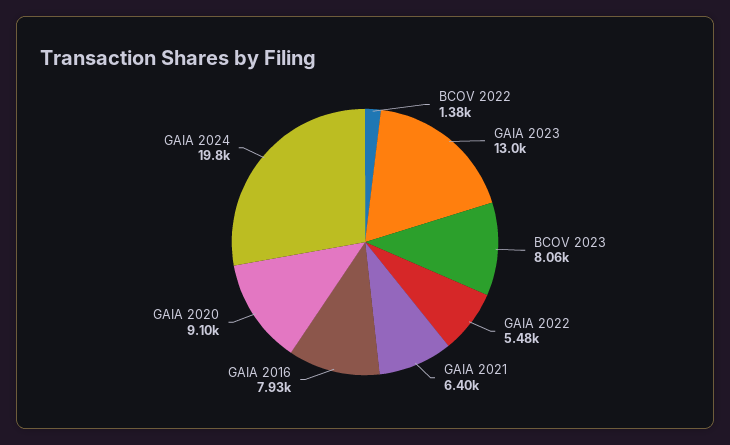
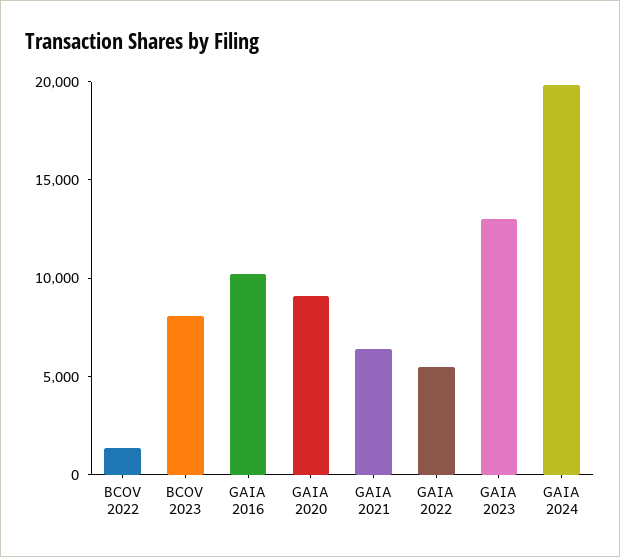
  {
    "BCOV 2022": 1380,
    "GAIA 2023": 13000,
    "BCOV 2023": 8060,
    "GAIA 2022": 5480,
    "GAIA 2021": 6400,
-   "GAIA 2016": 7930,
+   "GAIA 2016": 10000,
    "GAIA 2020": 9100,
    "GAIA 2024": 19800
  }

